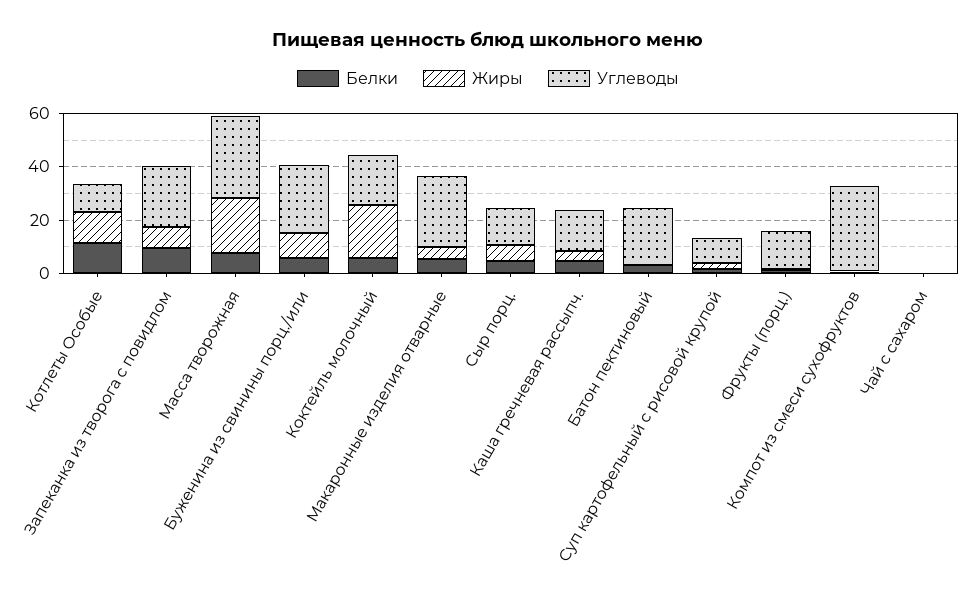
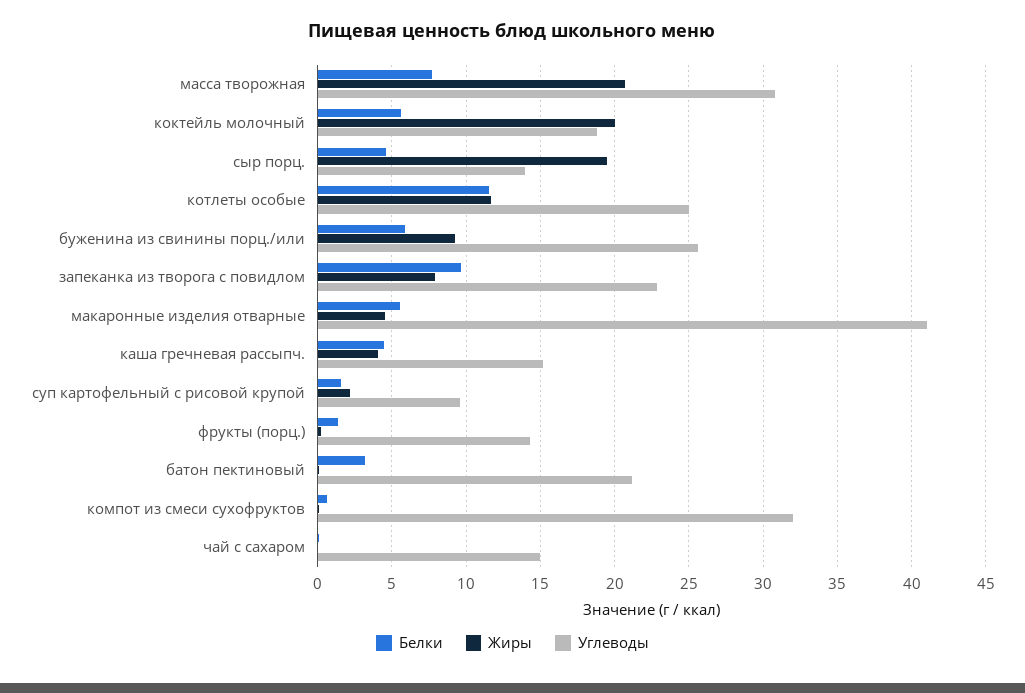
  {
    "Белки": {
      "Котлеты Особые": 11.5,
      "Запеканка из творога с повидлом": 9.5,
      "Масса творожная": 7.5,
      "Буженина из свинины порц./или": 6,
      "Коктейль молочный": 5.5,
      "Макаронные изделия отварные": 5.5,
      "Сыр порц.": 4.5,
      "Каша гречневая рассыпч.": 4.5,
      "Батон пектиновый": 3,
      "Суп картофельный с рисовой крупой": 1.5,
      "Фрукты (порц.)": 1.5,
      "Компот из смеси сухофруктов": 0.5,
      "Чай с сахаром": 0
    },
    "Жиры": {
      "Котлеты Особые": 11.5,
      "Запеканка из творога с повидлом": 8,
      "Масса творожная": 20.5,
      "Буженина из свинины порц./или": 9,
      "Коктейль молочный": 20,
      "Макаронные изделия отварные": 4.5,
-     "Сыр порц.": 5,
+     "Сыр порц.": 19.5,
      "Каша гречневая рассыпч.": 4,
      "Батон пектиновый": 0,
      "Суп картофельный с рисовой крупой": 2,
      "Фрукты (порц.)": 0,
      "Компот из смеси сухофруктов": 0,
      "Чай с сахаром": 0
    },
    "Углеводы": {
-     "Котлеты Особые": 10,
+     "Котлеты Особые": 25,
      "Запеканка из творога с повидлом": 23,
      "Масса творожная": 31,
      "Буженина из свинины порц./или": 25.5,
      "Коктейль молочный": 19,
-     "Макаронные изделия отварные": 25,
+     "Макаронные изделия отварные": 41,
      "Сыр порц.": 14,
      "Каша гречневая рассыпч.": 15,
      "Батон пектиновый": 21,
      "Суп картофельный с рисовой крупой": 9.5,
      "Фрукты (порц.)": 14.5,
      "Компот из смеси сухофруктов": 32,
-     "Чай с сахаром": 0
+     "Чай с сахаром": 15
    }
  }

